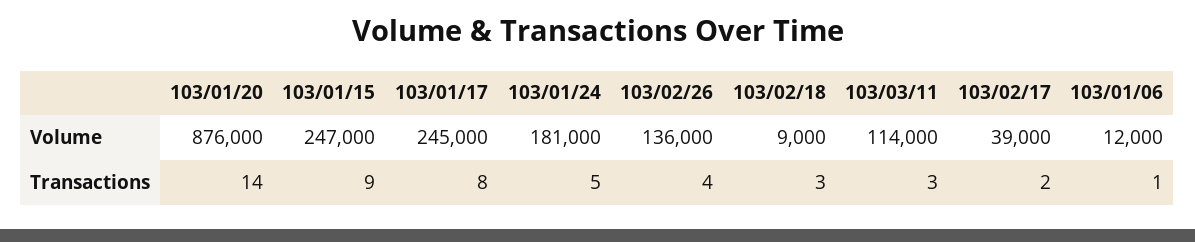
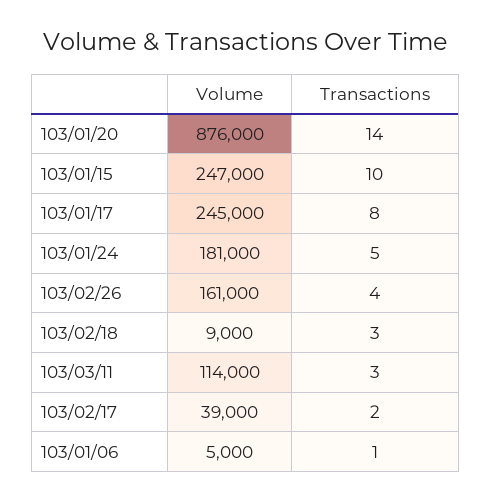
  {
    "103/01/20": {
      "Volume": 876000,
      "Transactions": 14
    },
    "103/01/15": {
      "Volume": 247000,
-     "Transactions": 9
+     "Transactions": 10
    },
    "103/01/17": {
      "Volume": 245000,
      "Transactions": 8
    },
    "103/01/24": {
      "Volume": 181000,
      "Transactions": 5
    },
    "103/02/26": {
-     "Volume": 136000,
+     "Volume": 161000,
      "Transactions": 4
    },
    "103/02/18": {
      "Volume": 9000,
      "Transactions": 3
    },
    "103/03/11": {
      "Volume": 114000,
      "Transactions": 3
    },
    "103/02/17": {
      "Volume": 39000,
      "Transactions": 2
    },
    "103/01/06": {
-     "Volume": 12000,
+     "Volume": 5000,
      "Transactions": 1
    }
  }

